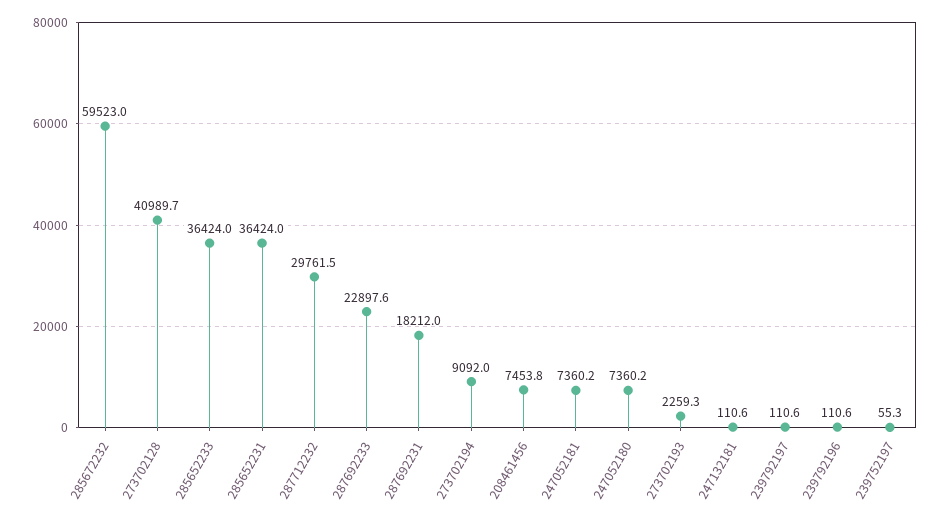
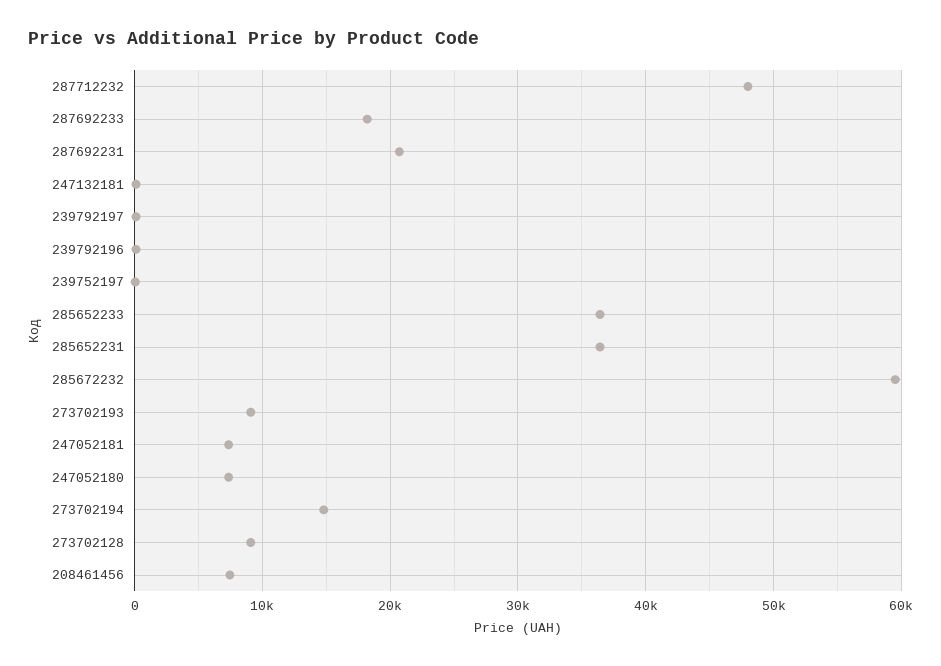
  {
    "285672232": 59523,
-   "273702128": 40989.7,
+   "273702128": 9000,
    "285652233": 36424,
    "285652231": 36424,
-   "287712232": 29761.5,
+   "287712232": 48000,
-   "287692233": 22897.6,
+   "287692233": 18000,
-   "287692231": 18212,
+   "287692231": 21000,
-   "273702194": 9092,
+   "273702194": 15000,
    "208461456": 7453.8,
    "247052181": 7360.2,
    "247052180": 7360.2,
-   "273702193": 2259.3,
+   "273702193": 9000,
    "247132181": 110.6,
    "239792197": 110.6,
    "239792196": 110.6,
    "239752197": 55.3
  }

